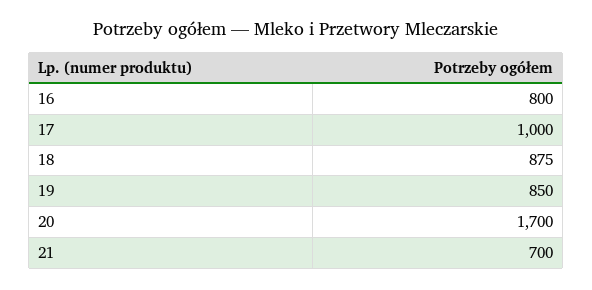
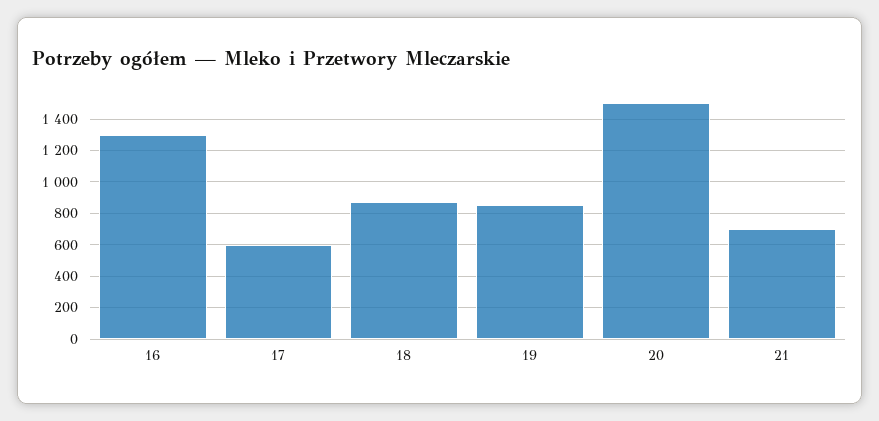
  {
-   "16": 800,
+   "16": 1300,
-   "17": 1000,
+   "17": 600,
    "18": 875,
    "19": 850,
-   "20": 1700,
+   "20": 1500,
    "21": 700
  }

